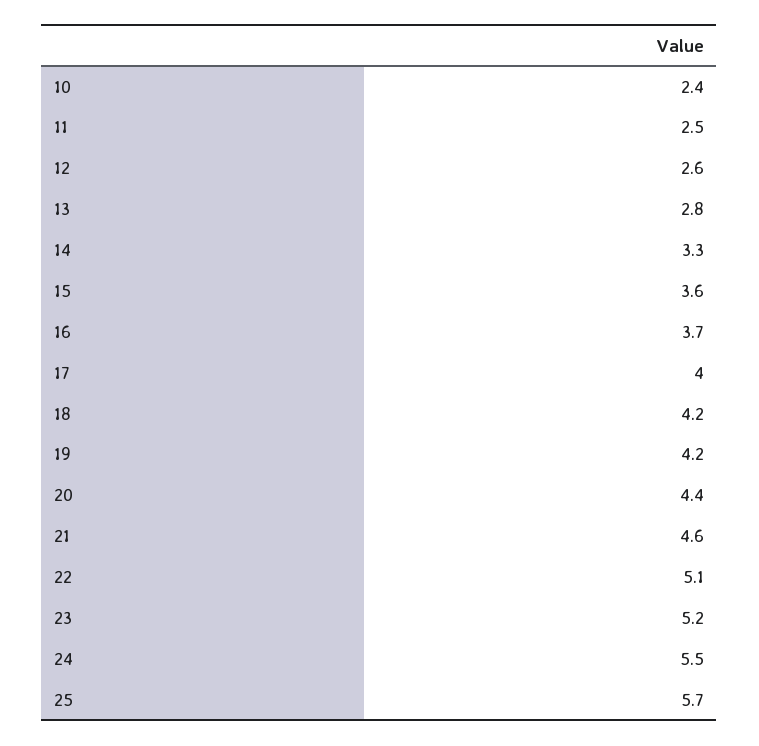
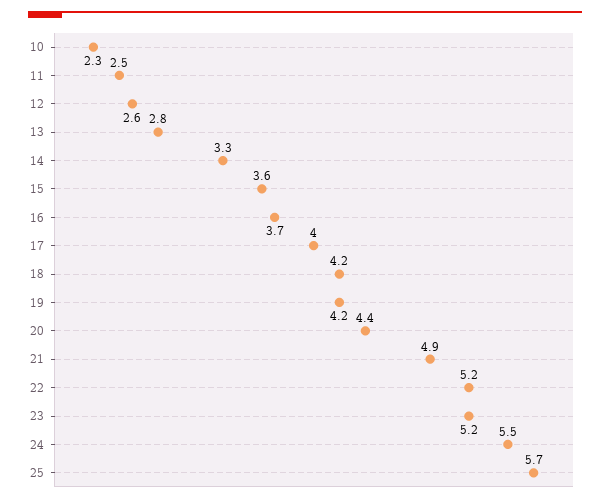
  {
-   "10": 2.4,
+   "10": 2.3,
    "11": 2.5,
    "12": 2.6,
    "13": 2.8,
    "14": 3.3,
    "15": 3.6,
    "16": 3.7,
    "17": 4,
    "18": 4.2,
    "19": 4.2,
    "20": 4.4,
-   "21": 4.6,
+   "21": 4.9,
-   "22": 5.1,
+   "22": 5.2,
    "23": 5.2,
    "24": 5.5,
    "25": 5.7
  }

